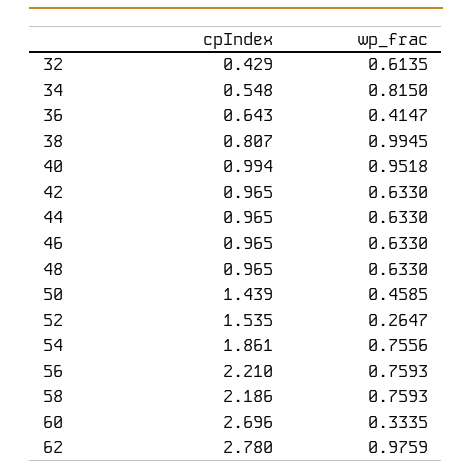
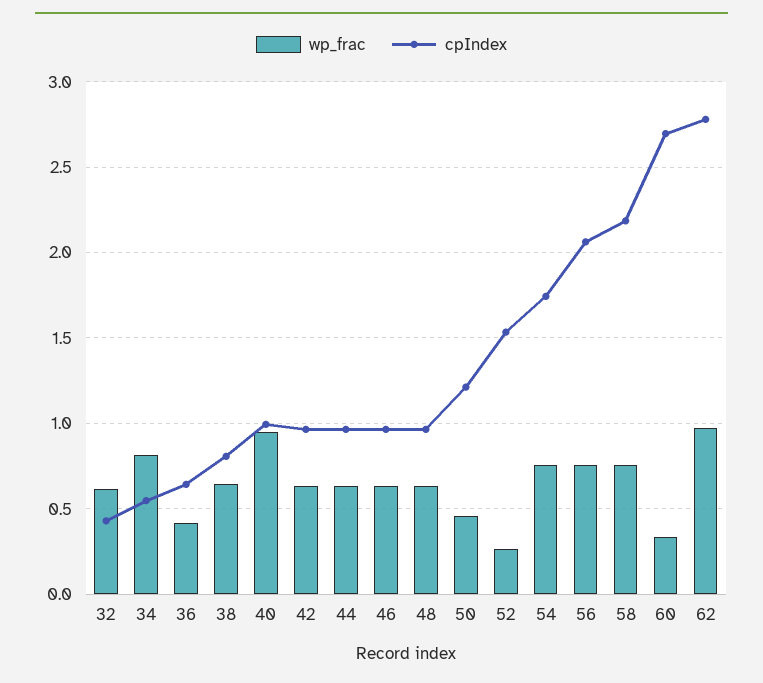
  {
    "cpIndex": {
      "32": 0.429,
      "34": 0.548,
      "36": 0.643,
      "38": 0.807,
      "40": 0.994,
      "42": 0.965,
      "44": 0.965,
      "46": 0.965,
      "48": 0.965,
-     "50": 1.439,
+     "50": 1.2,
      "52": 1.535,
-     "54": 1.861,
+     "54": 1.75,
-     "56": 2.21,
+     "56": 2.05,
      "58": 2.186,
      "60": 2.696,
      "62": 2.78
    },
    "wp_frac": {
      "32": 0.6135,
      "34": 0.815,
      "36": 0.4147,
-     "38": 0.9945,
+     "38": 0.65,
      "40": 0.9518,
      "42": 0.633,
      "44": 0.633,
      "46": 0.633,
      "48": 0.633,
      "50": 0.4585,
      "52": 0.2647,
      "54": 0.7556,
      "56": 0.7593,
      "58": 0.7593,
      "60": 0.3335,
      "62": 0.9759
    }
  }

